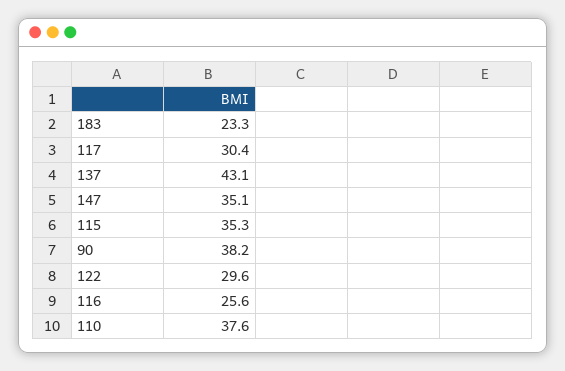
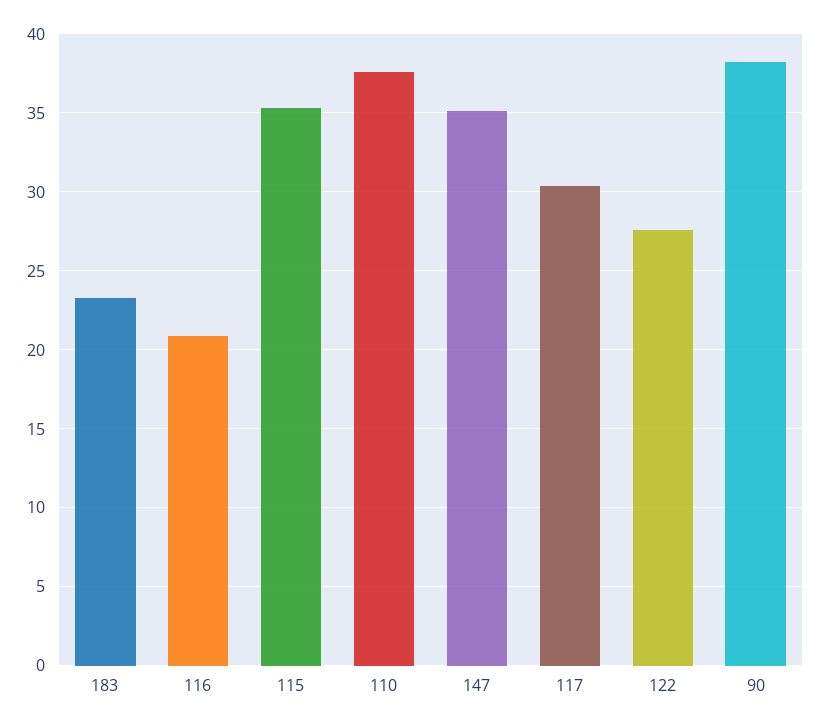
  {
    "183": 23.3,
    "117": 30.4,
-   "137": 43.1,
    "147": 35.1,
    "115": 35.3,
    "90": 38.2,
-   "122": 29.6,
+   "122": 27.5,
-   "116": 25.6,
+   "116": 21,
    "110": 37.6
  }

